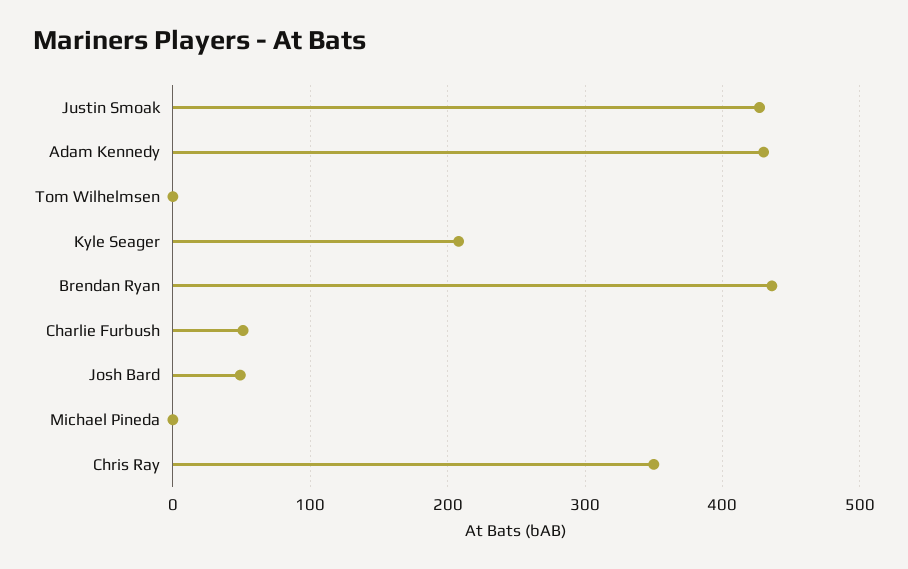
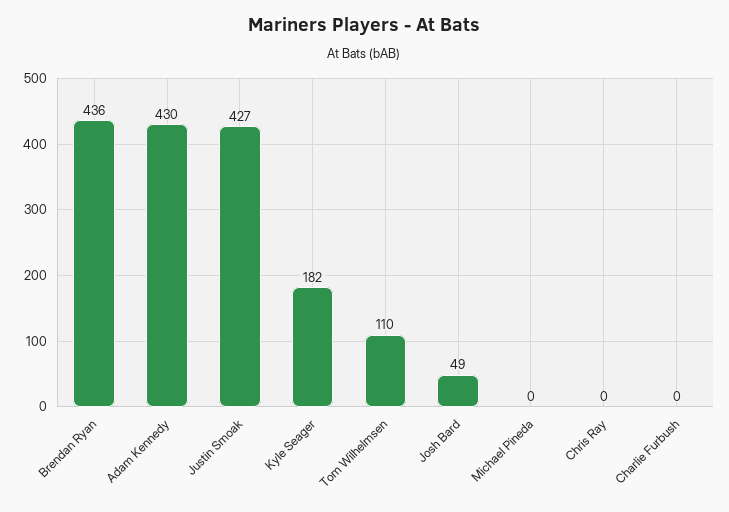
  {
    "Justin Smoak": 427,
    "Adam Kennedy": 430,
-   "Tom Wilhelmsen": 0,
+   "Tom Wilhelmsen": 110,
-   "Kyle Seager": 210,
+   "Kyle Seager": 182,
    "Brendan Ryan": 436,
-   "Charlie Furbush": 50,
+   "Charlie Furbush": 0,
    "Josh Bard": 49,
    "Michael Pineda": 0,
-   "Chris Ray": 350
+   "Chris Ray": 0
  }

